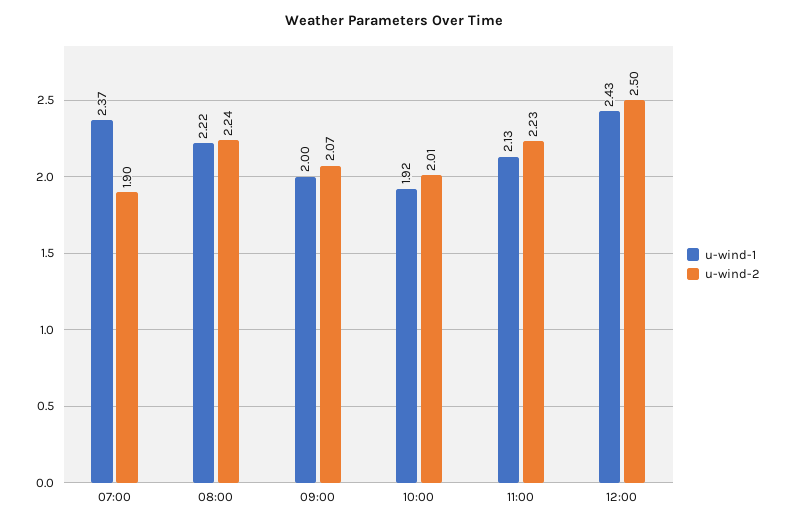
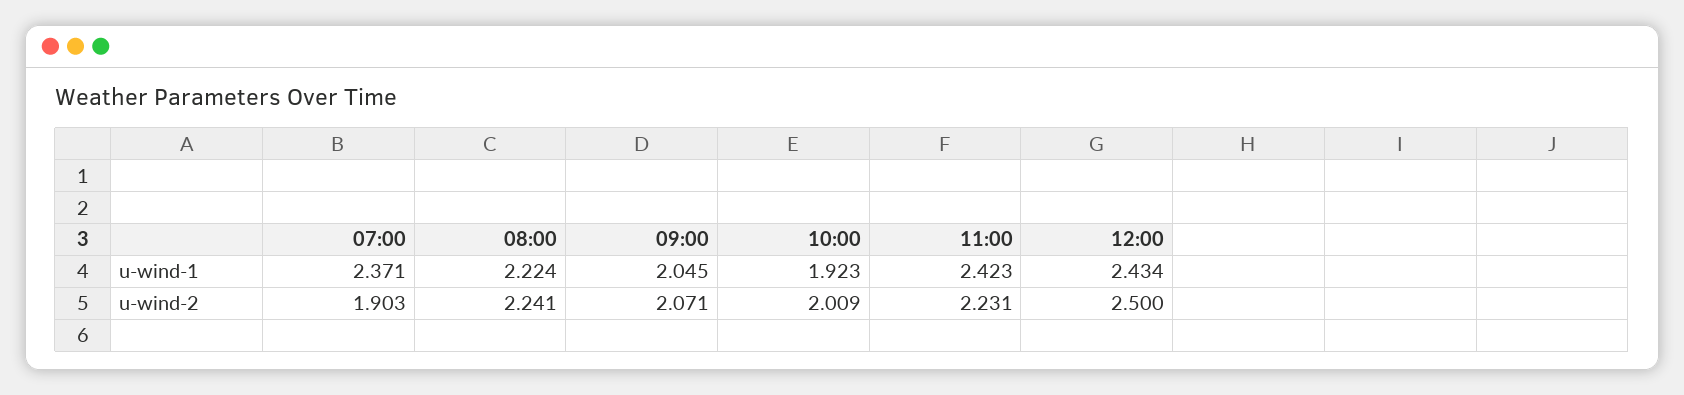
  {
    "u-wind-1": {
      "07:00": 2.371,
      "08:00": 2.224,
-     "09:00": 2,
+     "09:00": 2.045,
      "10:00": 1.923,
-     "11:00": 2.13,
+     "11:00": 2.423,
      "12:00": 2.434
    },
    "u-wind-2": {
      "07:00": 1.903,
      "08:00": 2.241,
      "09:00": 2.071,
      "10:00": 2.009,
      "11:00": 2.231,
      "12:00": 2.5
    }
  }

